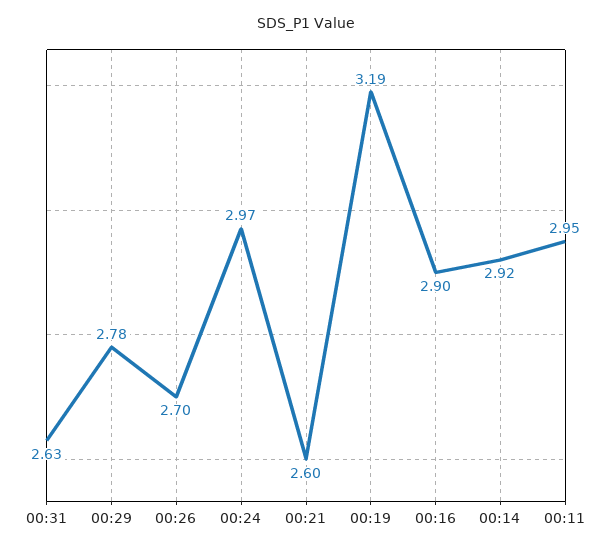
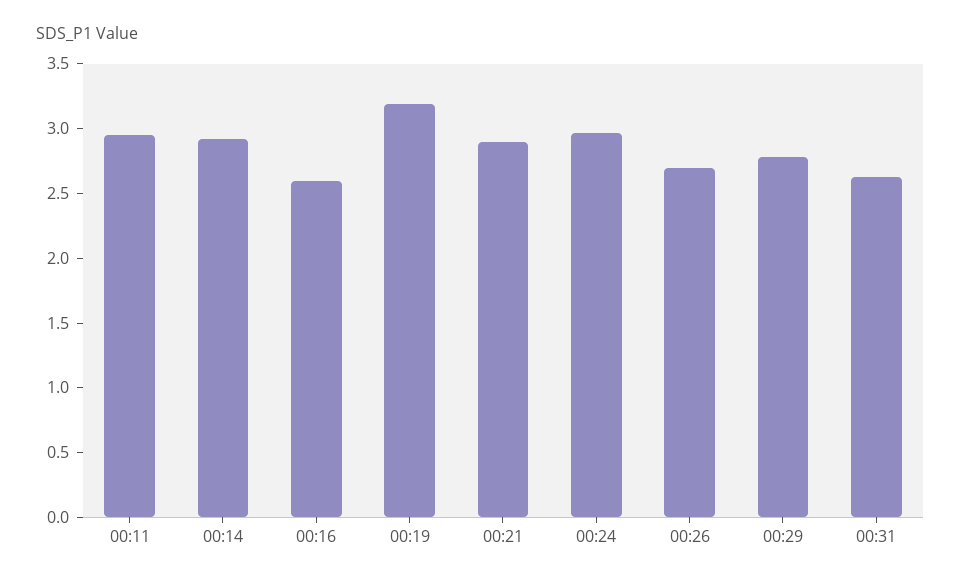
  {
    "00:31": 2.63,
    "00:29": 2.78,
    "00:26": 2.7,
    "00:24": 2.97,
-   "00:21": 2.6,
+   "00:21": 2.9,
    "00:19": 3.19,
-   "00:16": 2.9,
+   "00:16": 2.6,
    "00:14": 2.92,
    "00:11": 2.95
  }

